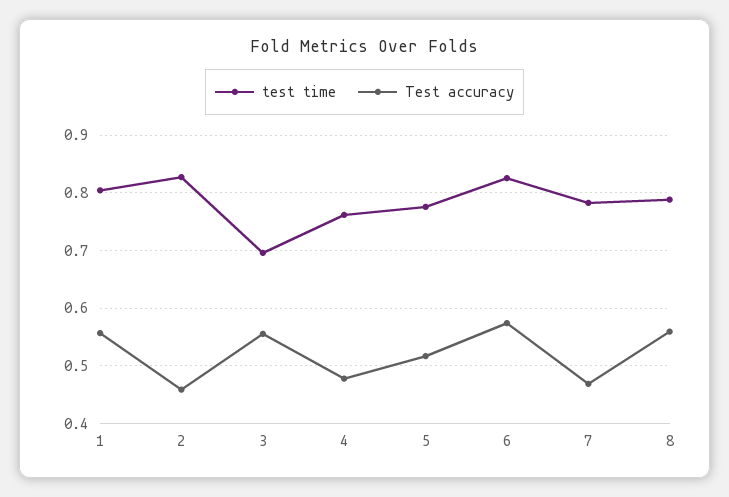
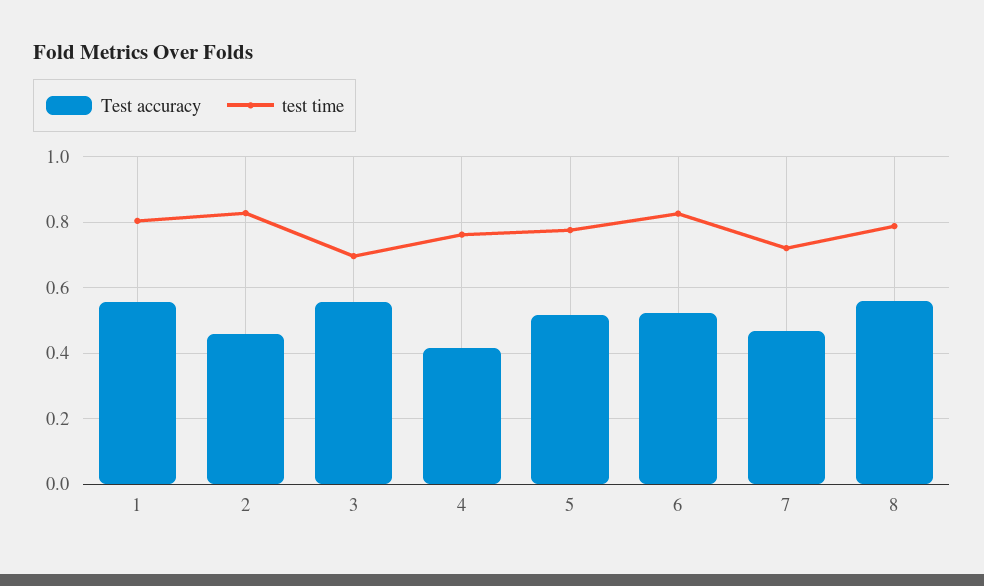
  {
    "test time": {
      "1": 0.8,
      "2": 0.82,
      "3": 0.7,
      "4": 0.76,
      "5": 0.78,
      "6": 0.82,
-     "7": 0.78,
+     "7": 0.72,
      "8": 0.78
    },
    "Test accuracy": {
      "1": 0.56,
      "2": 0.46,
      "3": 0.56,
-     "4": 0.48,
+     "4": 0.42,
      "5": 0.52,
-     "6": 0.58,
+     "6": 0.52,
      "7": 0.46,
      "8": 0.56
    }
  }

